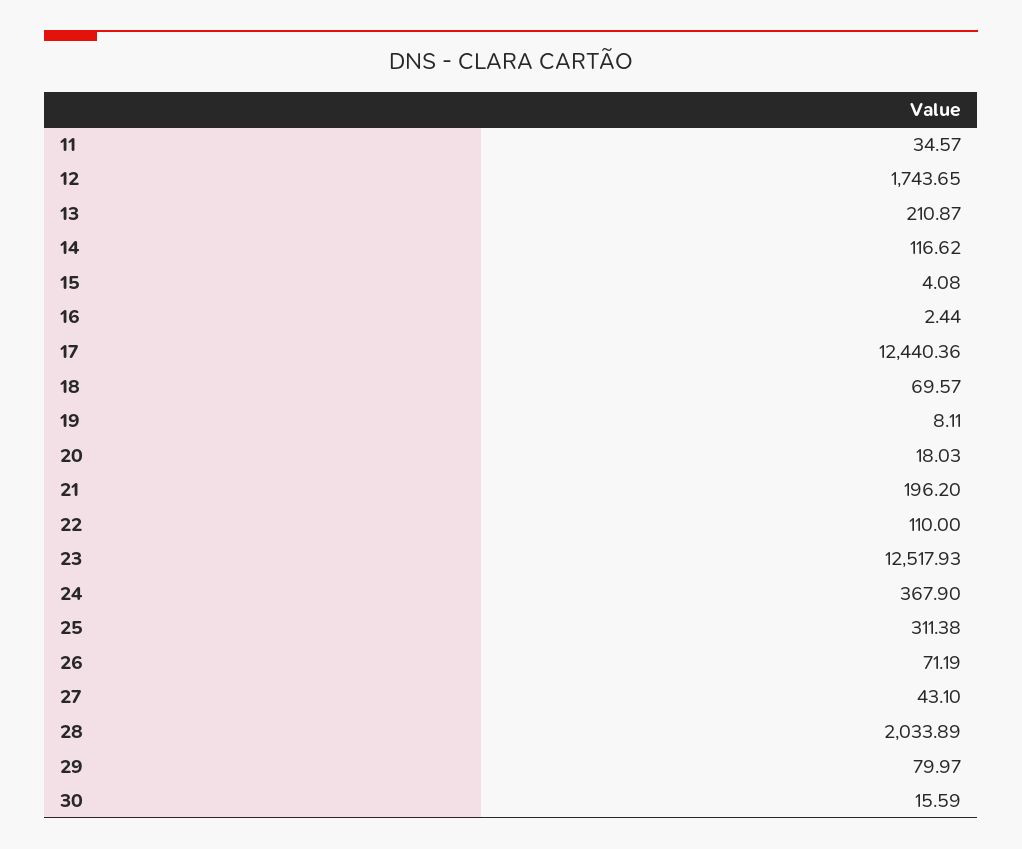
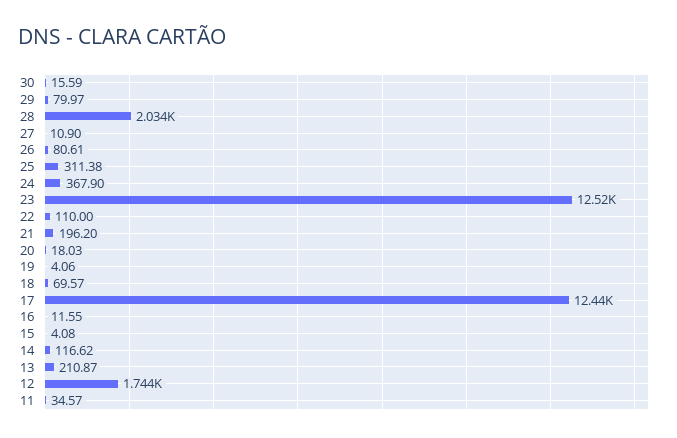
  {
    "11": 34.57,
    "12": 1743.65,
    "13": 210.87,
    "14": 116.62,
    "15": 4.08,
-   "16": 2.44,
+   "16": 11.55,
    "17": 12440.36,
    "18": 69.57,
-   "19": 8.11,
+   "19": 4.06,
    "20": 18.03,
    "21": 196.2,
    "22": 110,
    "23": 12517.93,
    "24": 367.9,
    "25": 311.38,
-   "26": 71.19,
+   "26": 80.61,
-   "27": 43.1,
+   "27": 10.9,
    "28": 2033.89,
    "29": 79.97,
    "30": 15.59
  }

